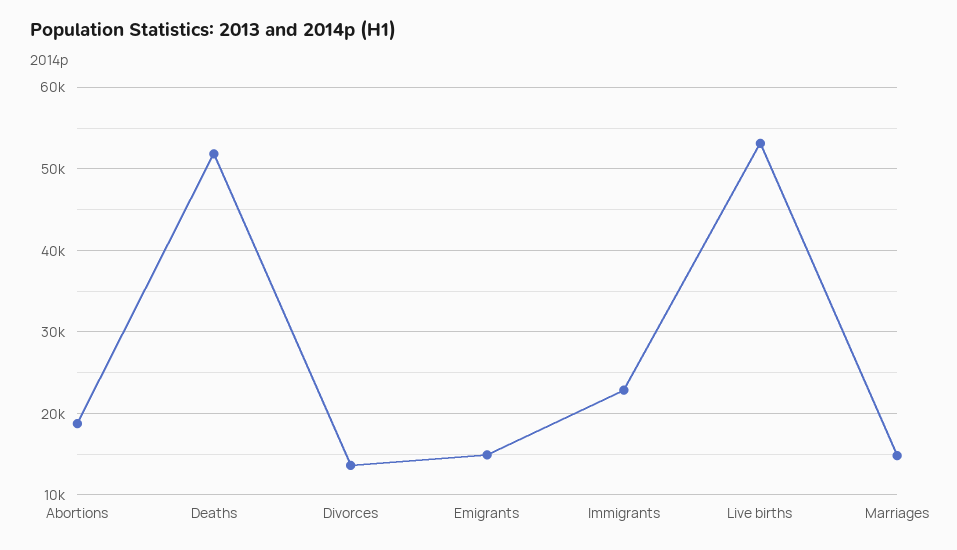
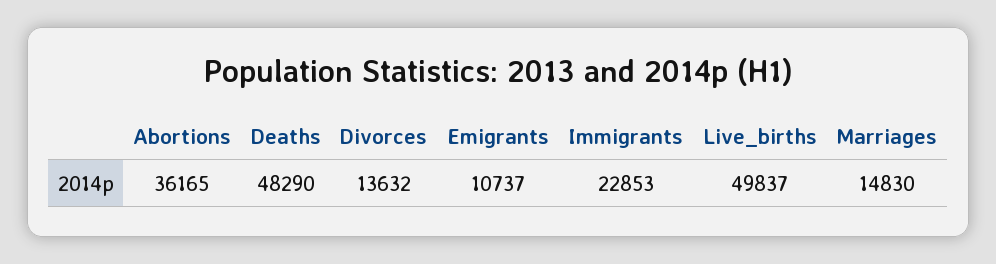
  {
-   "Abortions": 19000,
+   "Abortions": 36165,
-   "Deaths": 52000,
+   "Deaths": 48290,
    "Divorces": 13632,
-   "Emigrants": 15000,
+   "Emigrants": 10737,
    "Immigrants": 22853,
-   "Live births": 53000,
+   "Live births": 49837,
    "Marriages": 14830
  }

